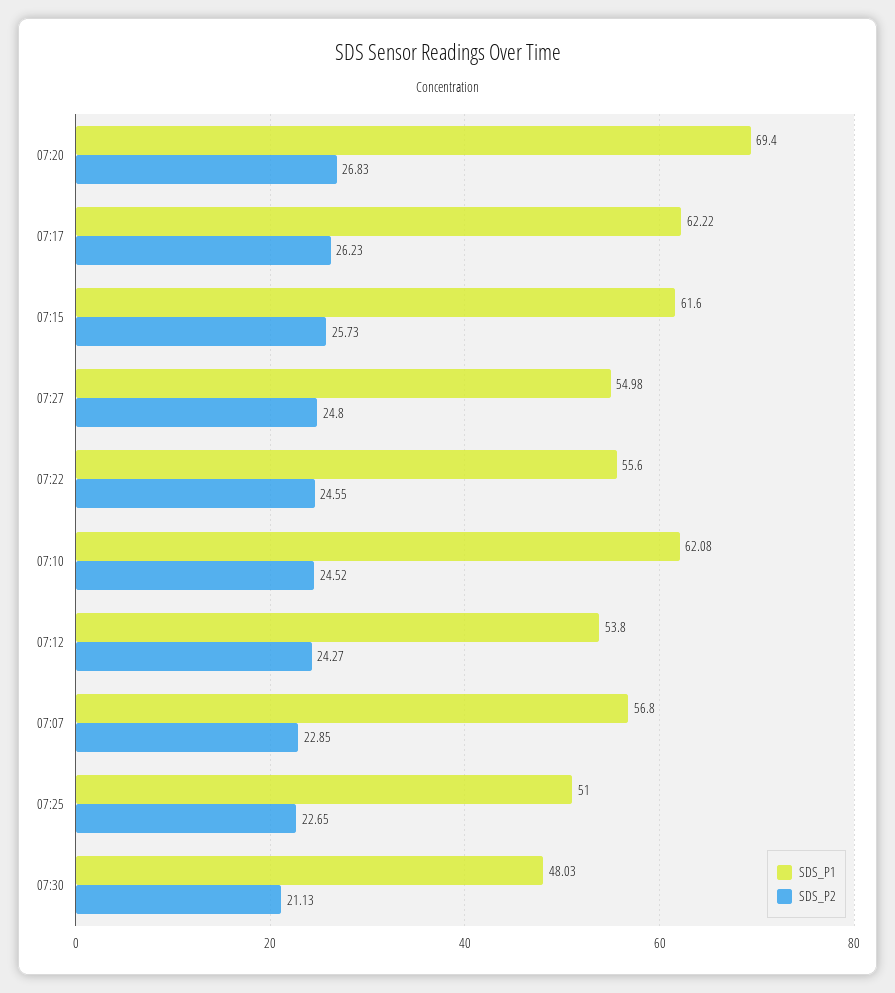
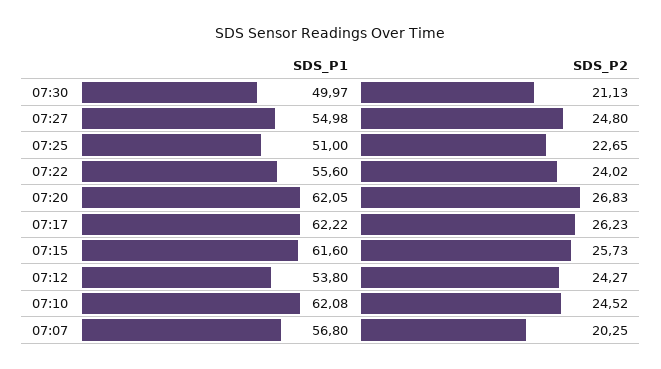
  {
    "SDS_P1": {
-     "07:20": 69.4,
+     "07:20": 62.05,
      "07:17": 62.22,
      "07:15": 61.6,
      "07:27": 54.98,
      "07:22": 55.6,
      "07:10": 62.08,
      "07:12": 53.8,
      "07:07": 56.8,
      "07:25": 51,
-     "07:30": 48.03
+     "07:30": 49.97
    },
    "SDS_P2": {
      "07:20": 26.83,
      "07:17": 26.23,
      "07:15": 25.73,
      "07:27": 24.8,
-     "07:22": 24.55,
+     "07:22": 24.02,
      "07:10": 24.52,
      "07:12": 24.27,
-     "07:07": 22.85,
+     "07:07": 20.25,
      "07:25": 22.65,
      "07:30": 21.13
    }
  }

